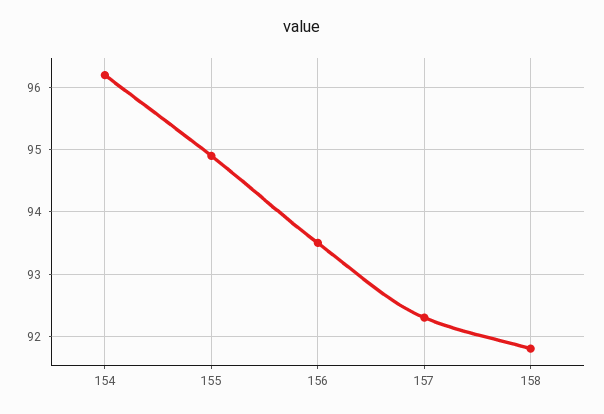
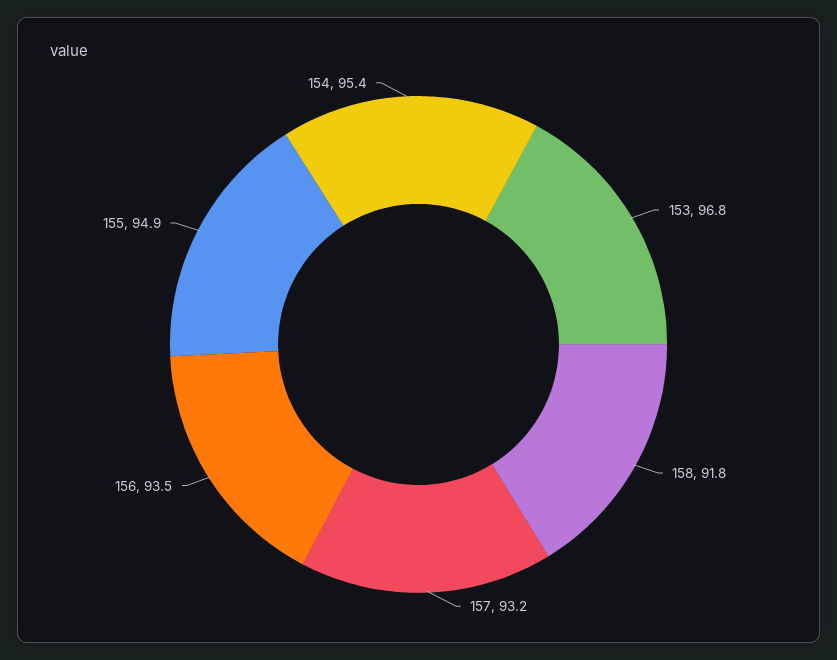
  {
-   "154": 96.2,
+   "154": 95.4,
    "155": 94.9,
    "156": 93.5,
-   "157": 92.3,
+   "157": 93.2,
-   "158": 91.8
+   "158": 91.8,
+   "153": 96.8
  }

